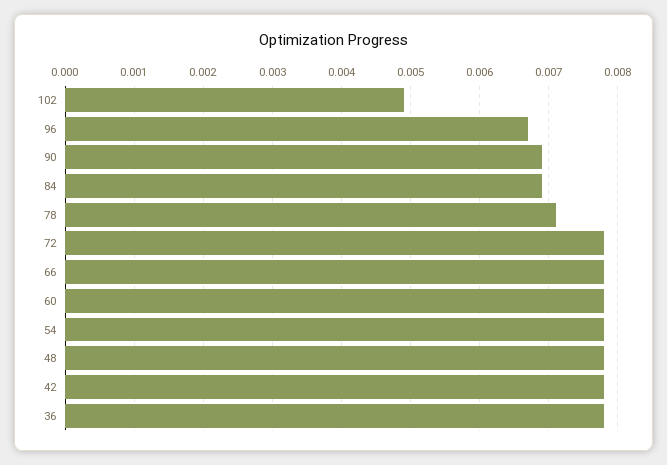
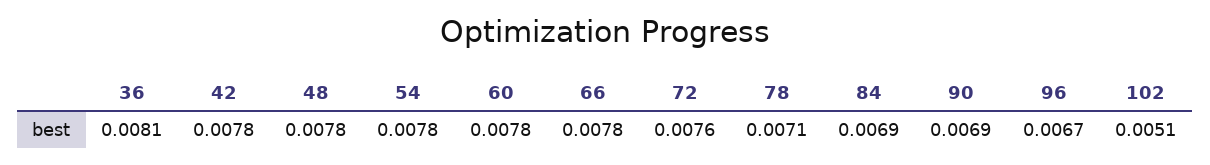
  {
-   "102": 0.0049,
+   "102": 0.0051,
    "96": 0.0067,
    "90": 0.0069,
    "84": 0.0069,
    "78": 0.0071,
-   "72": 0.0078,
+   "72": 0.0076,
    "66": 0.0078,
    "60": 0.0078,
    "54": 0.0078,
    "48": 0.0078,
    "42": 0.0078,
-   "36": 0.0078
+   "36": 0.0081
  }

